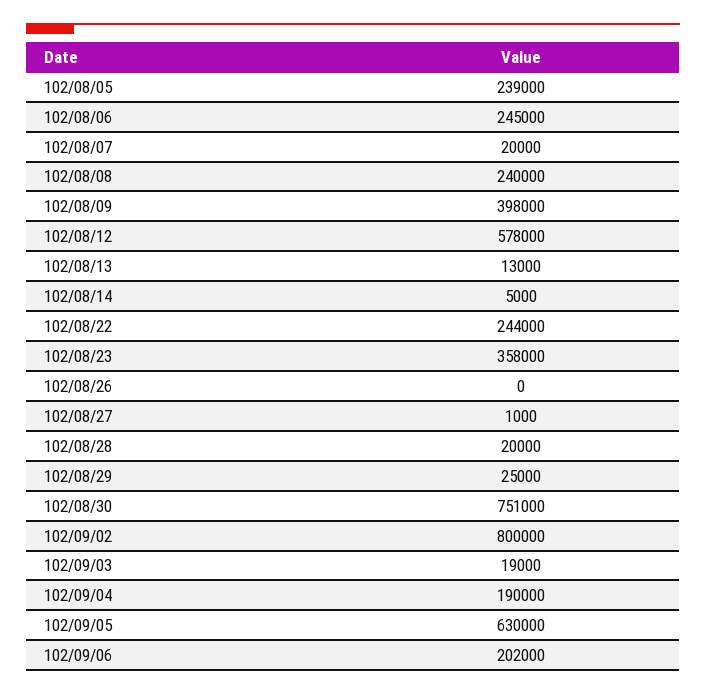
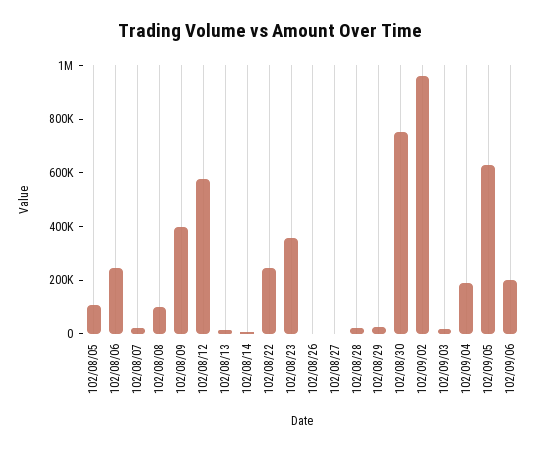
  {
-   "102/08/05": 239000,
+   "102/08/05": 100000,
    "102/08/06": 245000,
    "102/08/07": 20000,
-   "102/08/08": 240000,
+   "102/08/08": 100000,
    "102/08/09": 398000,
    "102/08/12": 578000,
    "102/08/13": 13000,
    "102/08/14": 5000,
    "102/08/22": 244000,
    "102/08/23": 358000,
    "102/08/26": 0,
    "102/08/27": 1000,
    "102/08/28": 20000,
    "102/08/29": 25000,
    "102/08/30": 751000,
-   "102/09/02": 800000,
+   "102/09/02": 950000,
    "102/09/03": 19000,
    "102/09/04": 190000,
    "102/09/05": 630000,
    "102/09/06": 202000
  }

